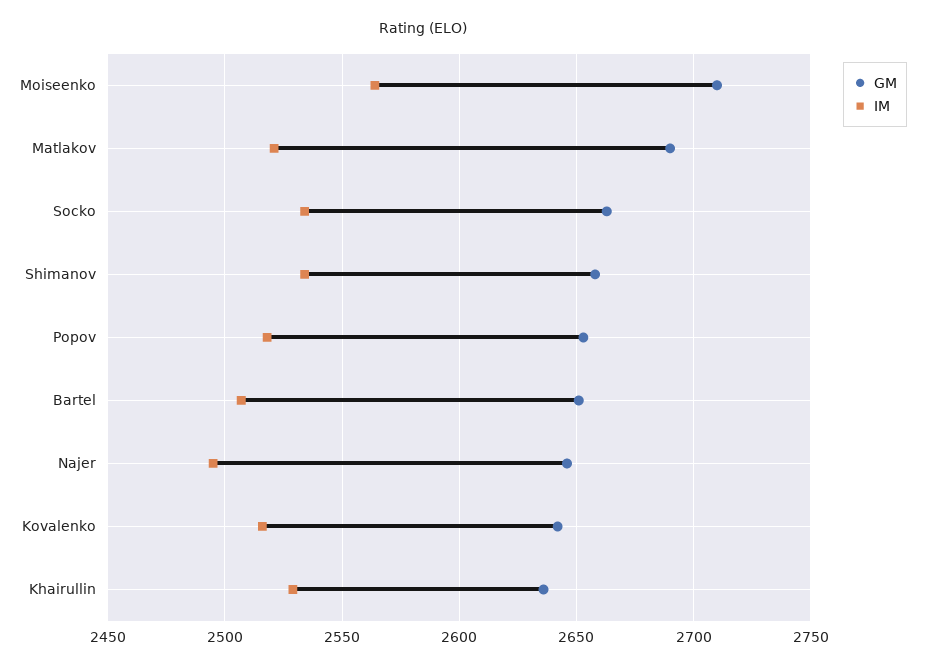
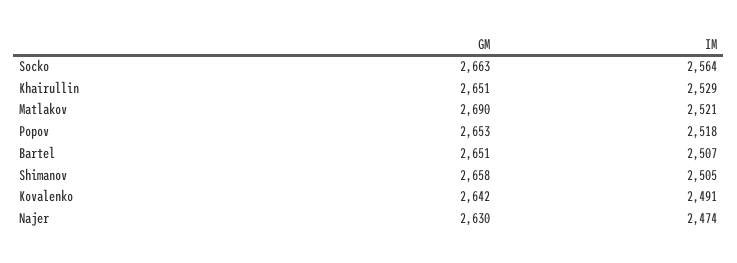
  {
    "GM": {
-     "Moiseenko": 2710,
      "Matlakov": 2690,
      "Socko": 2663,
      "Shimanov": 2658,
      "Popov": 2653,
      "Bartel": 2651,
-     "Najer": 2645,
+     "Najer": 2630,
      "Kovalenko": 2642,
-     "Khairullin": 2635
+     "Khairullin": 2651
    },
    "IM": {
-     "Moiseenko": 2565,
      "Matlakov": 2521,
-     "Socko": 2535,
+     "Socko": 2564,
-     "Shimanov": 2535,
+     "Shimanov": 2505,
      "Popov": 2518,
      "Bartel": 2507,
-     "Najer": 2495,
+     "Najer": 2474,
-     "Kovalenko": 2515,
+     "Kovalenko": 2491,
      "Khairullin": 2529
    }
  }

